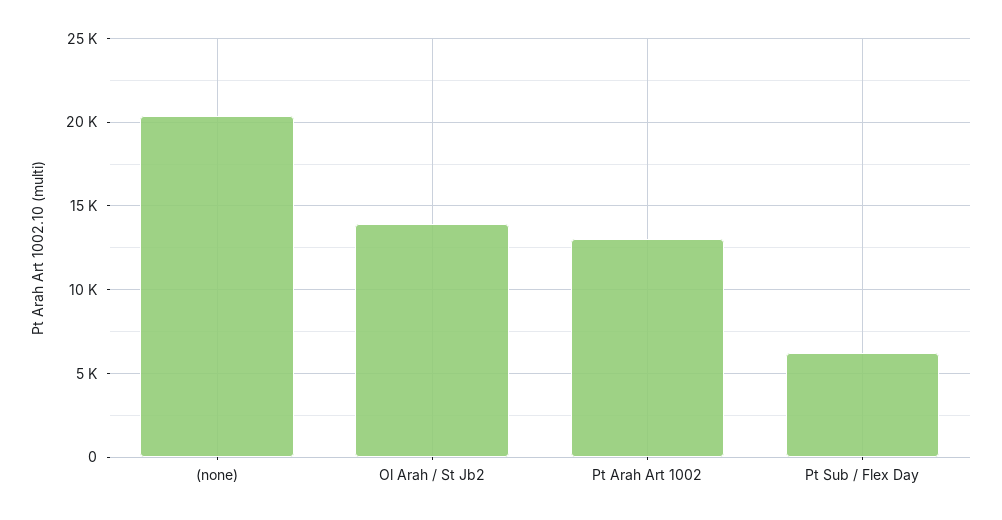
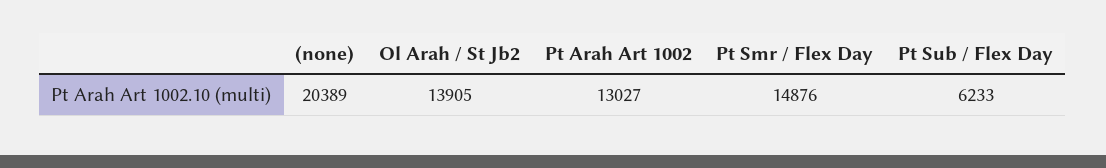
  {
    "(none)": 20389,
    "Ol Arah / St Jb2": 13905,
    "Pt Arah Art 1002": 13027,
-   "Pt Sub / Flex Day": 6233
+   "Pt Sub / Flex Day": 6233,
+   "Pt Smr / Flex Day": 14876
  }

